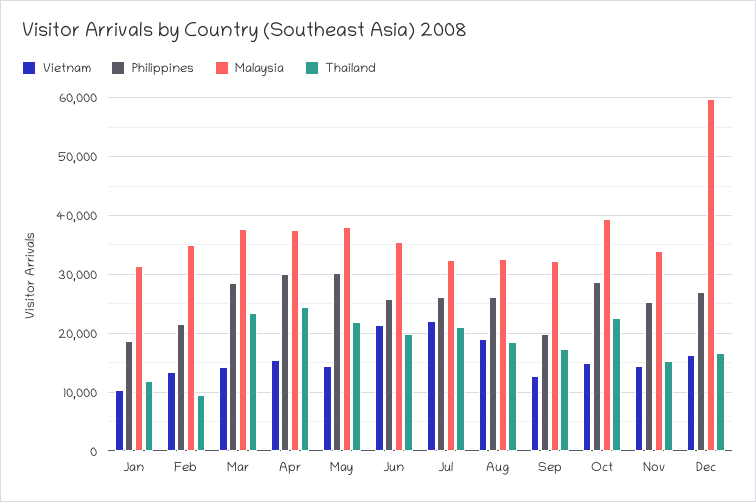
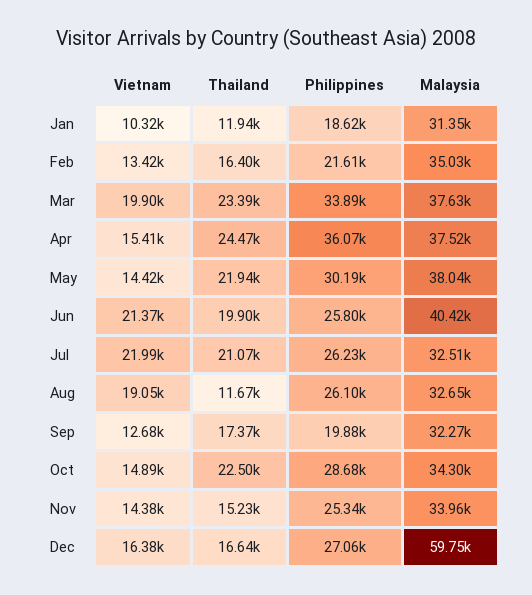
  {
    "Vietnam": {
      "Jan": 10320,
      "Feb": 13420,
-     "Mar": 14000,
+     "Mar": 19900,
      "Apr": 15410,
      "May": 14420,
      "Jun": 21370,
      "Jul": 21990,
      "Aug": 19050,
      "Sep": 12680,
      "Oct": 14890,
      "Nov": 14380,
      "Dec": 16380
    },
    "Philippines": {
      "Jan": 18620,
      "Feb": 21610,
-     "Mar": 28000,
+     "Mar": 33890,
-     "Apr": 30000,
+     "Apr": 36070,
      "May": 30190,
      "Jun": 25800,
      "Jul": 26230,
      "Aug": 26100,
      "Sep": 19880,
      "Oct": 28680,
      "Nov": 25340,
      "Dec": 27060
    },
    "Malaysia": {
      "Jan": 31350,
      "Feb": 35030,
      "Mar": 37630,
      "Apr": 37520,
      "May": 38040,
-     "Jun": 36000,
+     "Jun": 40420,
      "Jul": 32510,
      "Aug": 32650,
      "Sep": 32270,
-     "Oct": 40000,
+     "Oct": 34300,
      "Nov": 33960,
      "Dec": 59750
    },
    "Thailand": {
      "Jan": 11940,
-     "Feb": 10000,
+     "Feb": 16400,
      "Mar": 23390,
      "Apr": 24470,
      "May": 21940,
      "Jun": 19900,
      "Jul": 21070,
-     "Aug": 18000,
+     "Aug": 11670,
      "Sep": 17370,
      "Oct": 22500,
      "Nov": 15230,
      "Dec": 16640
    }
  }

